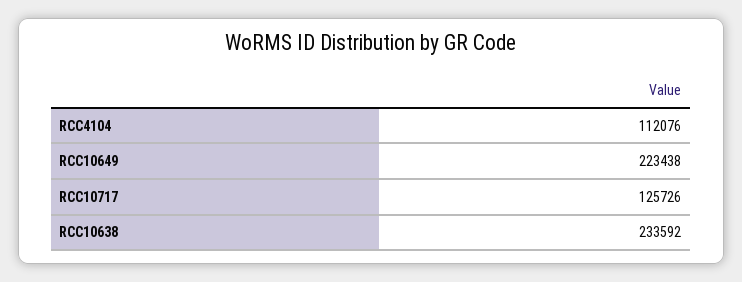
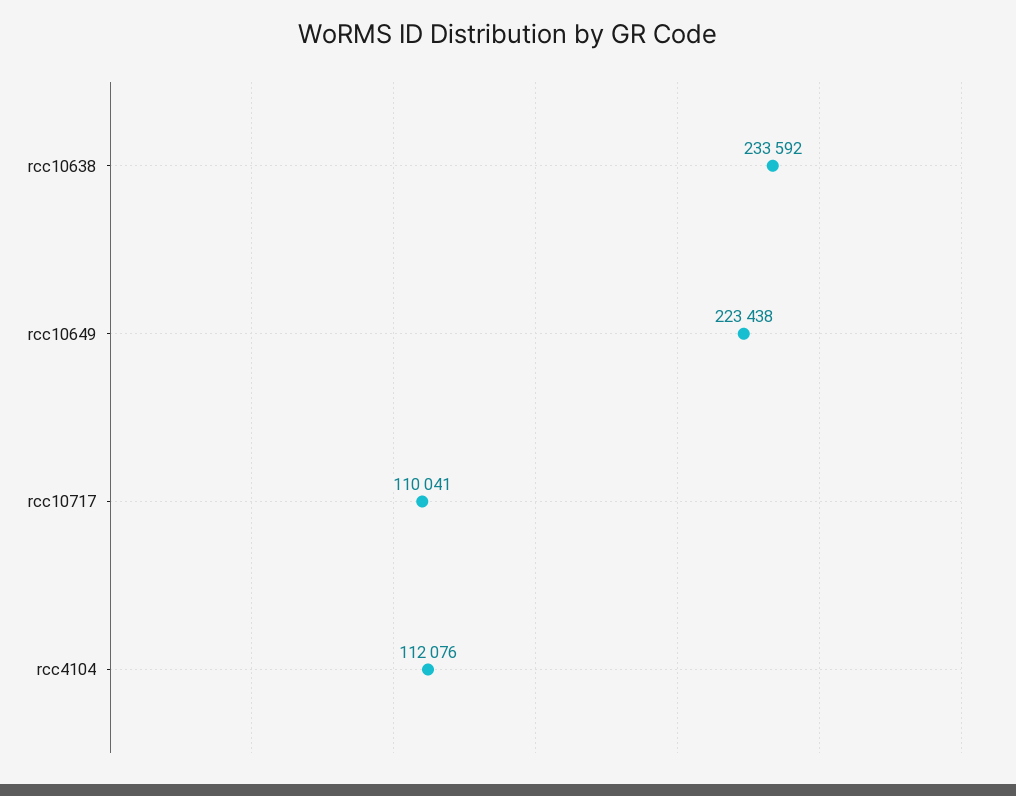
  {
    "RCC4104": 112076,
    "RCC10649": 223438,
-   "RCC10717": 125726,
+   "RCC10717": 110041,
    "RCC10638": 233592
  }

